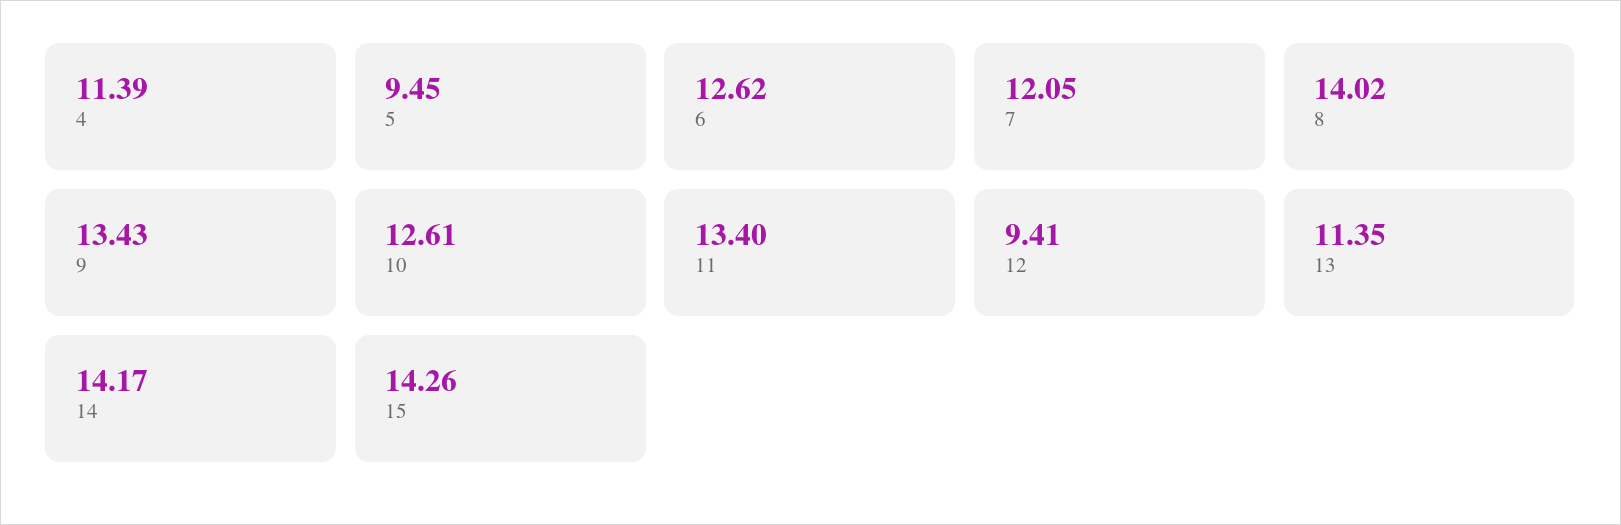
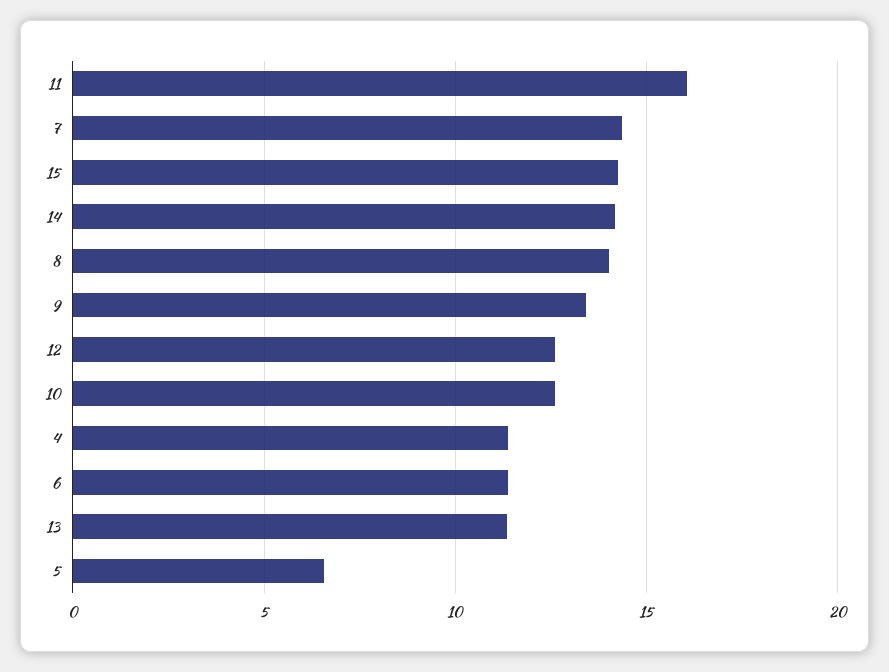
  {
    "4": 11.39,
-   "5": 9.45,
+   "5": 6.5,
-   "6": 12.62,
+   "6": 11.5,
-   "7": 12.05,
+   "7": 14.5,
    "8": 14.02,
    "9": 13.43,
    "10": 12.61,
-   "11": 13.4,
+   "11": 16,
-   "12": 9.41,
+   "12": 12.5,
    "13": 11.35,
    "14": 14.17,
    "15": 14.26
  }

